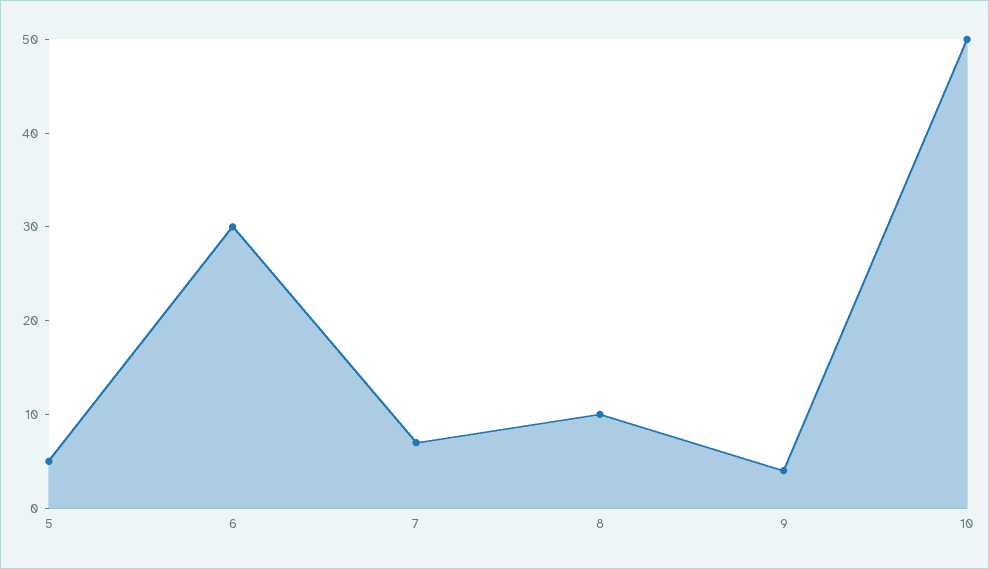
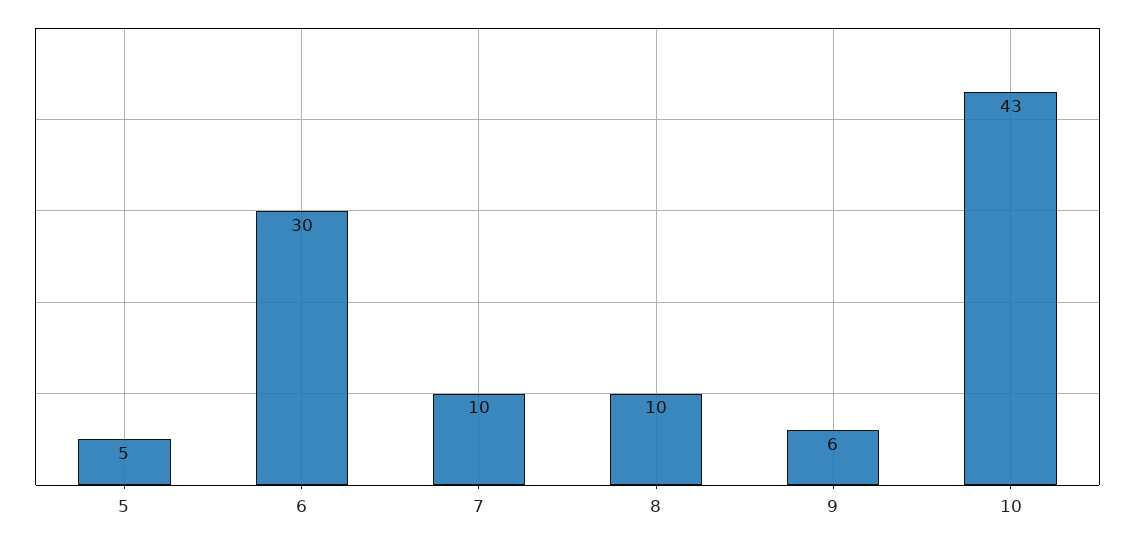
  {
    "5": 5,
    "6": 30,
-   "7": 7,
+   "7": 10,
    "8": 10,
-   "9": 4,
+   "9": 6,
-   "10": 50
+   "10": 43
  }

